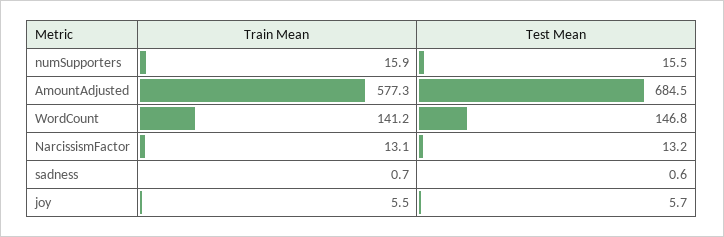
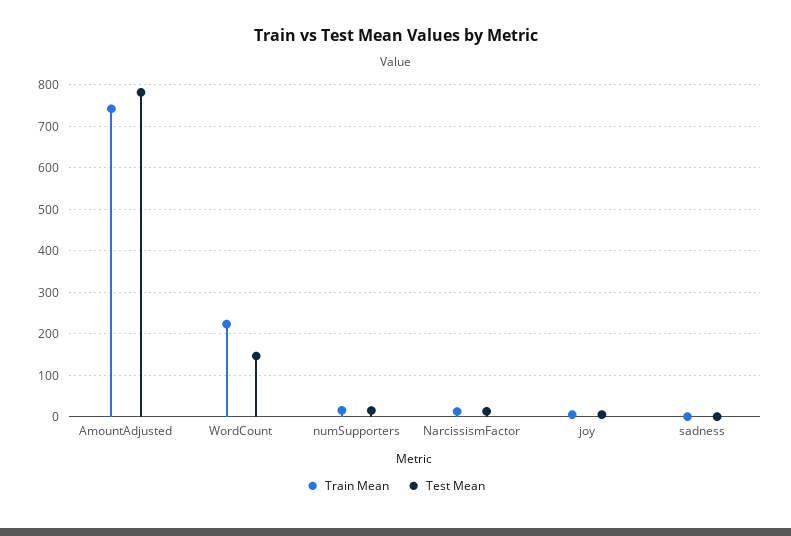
  {
    "Train Mean": {
      "numSupporters": 15.9,
-     "AmountAdjusted": 577.3,
+     "AmountAdjusted": 740,
-     "WordCount": 141.2,
+     "WordCount": 220,
      "NarcissismFactor": 13.1,
      "sadness": 0.7,
      "joy": 5.5
    },
    "Test Mean": {
      "numSupporters": 15.5,
-     "AmountAdjusted": 684.5,
+     "AmountAdjusted": 780,
      "WordCount": 146.8,
      "NarcissismFactor": 13.2,
      "sadness": 0.6,
      "joy": 5.7
    }
  }

